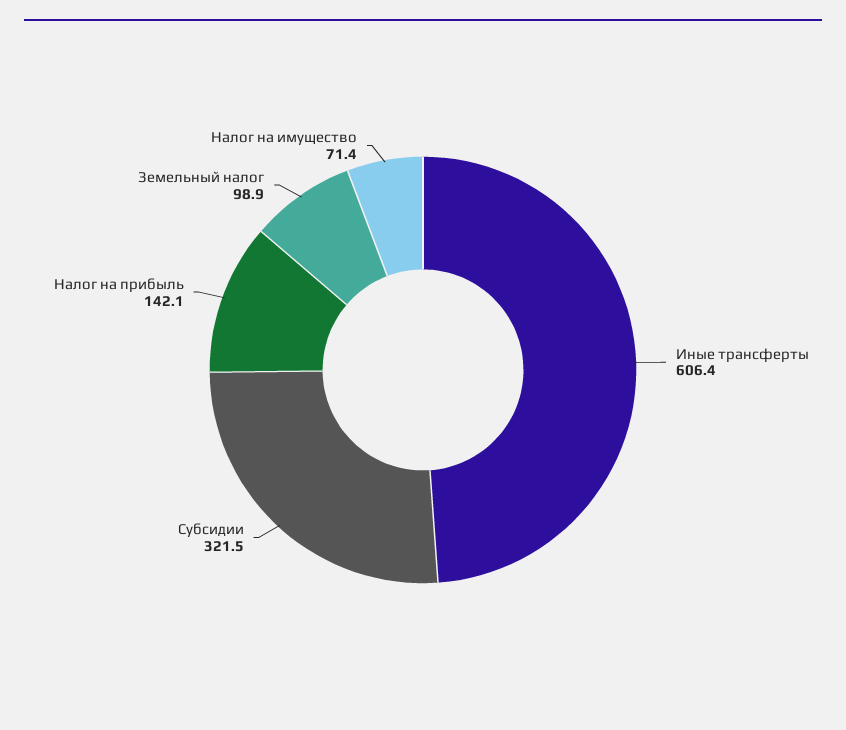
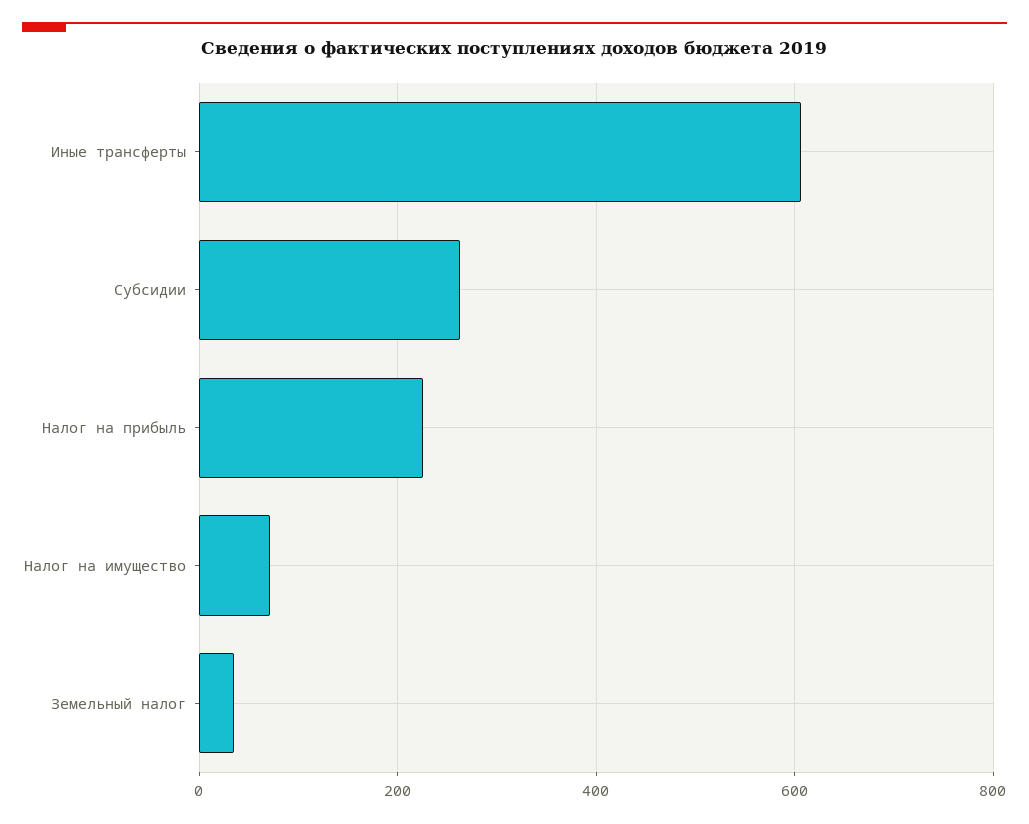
  {
    "Иные трансферты": 606.4,
-   "Субсидии": 321.5,
+   "Субсидии": 260,
-   "Налог на прибыль": 142.1,
+   "Налог на прибыль": 220,
-   "Земельный налог": 98.9,
+   "Земельный налог": 40,
    "Налог на имущество": 71.4
  }

